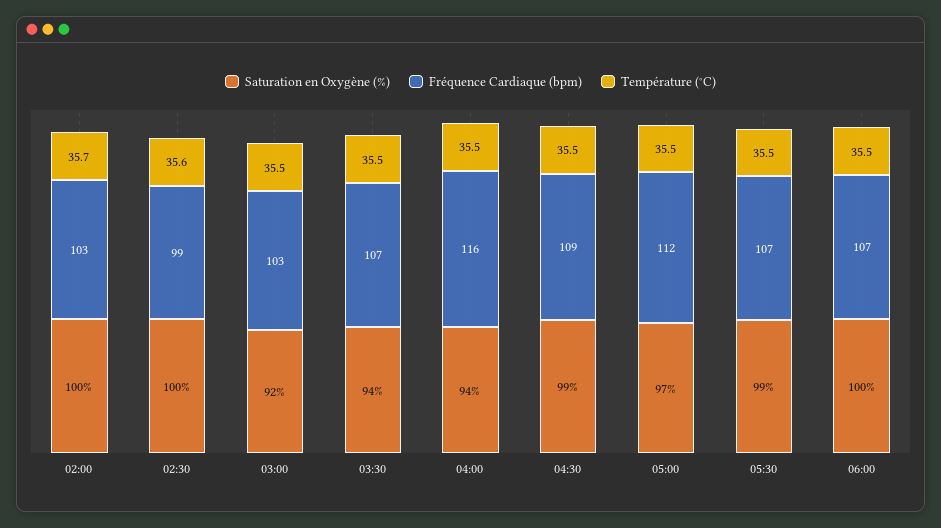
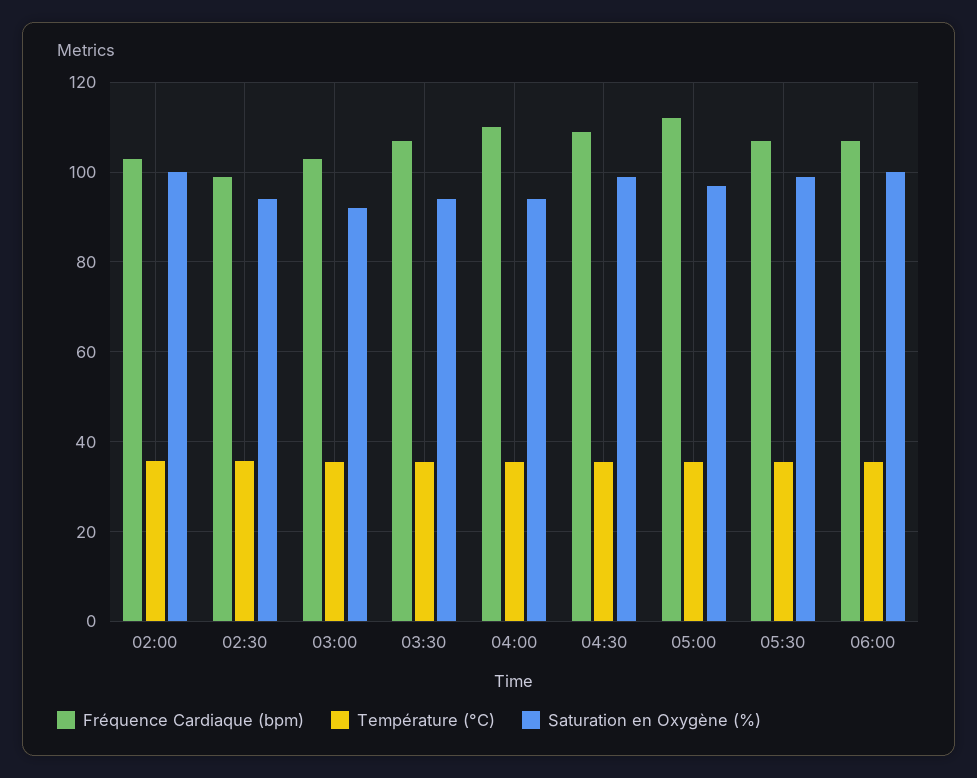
  {
    "Saturation en Oxygène (%)": {
      "02:00": 100,
-     "02:30": 100,
+     "02:30": 94,
      "03:00": 92,
      "03:30": 94,
      "04:00": 94,
      "04:30": 99,
      "05:00": 97,
      "05:30": 99,
      "06:00": 100
    },
    "Fréquence Cardiaque (bpm)": {
      "02:00": 103,
      "02:30": 99,
      "03:00": 103,
      "03:30": 107,
-     "04:00": 116,
+     "04:00": 110,
      "04:30": 109,
      "05:00": 112,
      "05:30": 107,
      "06:00": 107
    },
    "Température (°C)": {
      "02:00": 35.7,
      "02:30": 35.6,
      "03:00": 35.5,
      "03:30": 35.5,
      "04:00": 35.5,
      "04:30": 35.5,
      "05:00": 35.5,
      "05:30": 35.5,
      "06:00": 35.5
    }
  }

